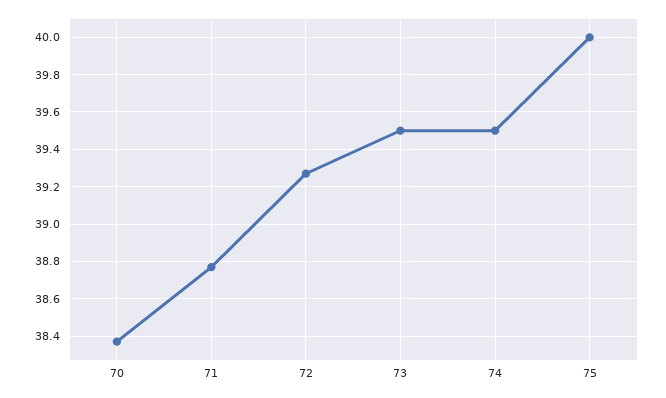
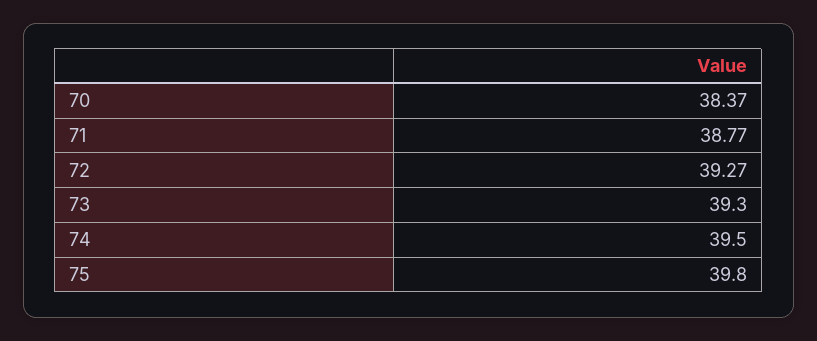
  {
    "70": 38.37,
    "71": 38.77,
    "72": 39.27,
-   "73": 39.5,
+   "73": 39.3,
    "74": 39.5,
-   "75": 40
+   "75": 39.8
  }

